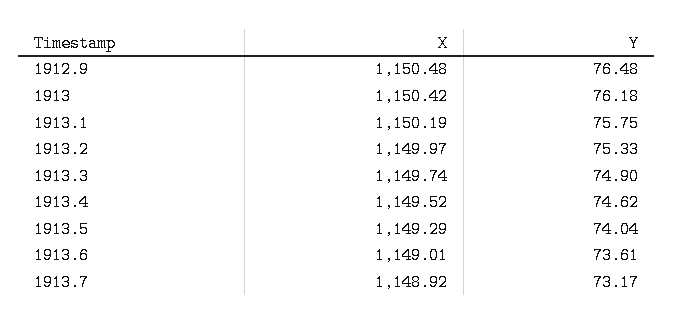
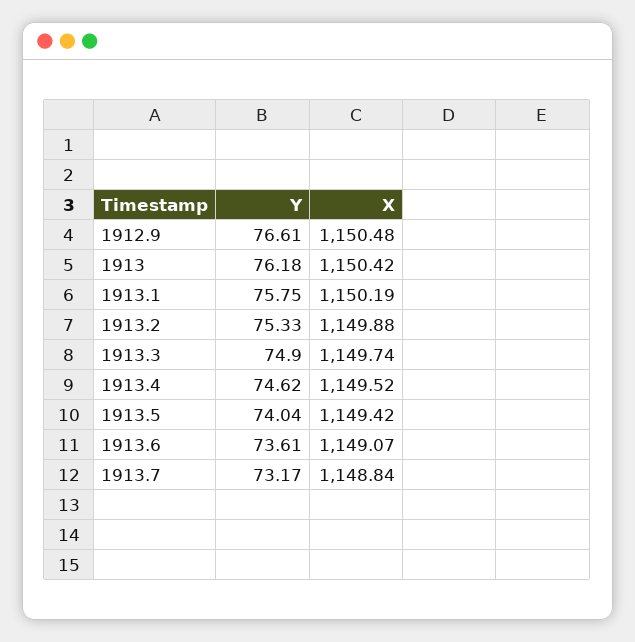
  {
    "X": {
      "1912.9": 1150.48,
      "1913": 1150.42,
      "1913.1": 1150.19,
-     "1913.2": 1149.97,
+     "1913.2": 1149.88,
      "1913.3": 1149.74,
      "1913.4": 1149.52,
-     "1913.5": 1149.29,
+     "1913.5": 1149.42,
-     "1913.6": 1149.01,
+     "1913.6": 1149.07,
-     "1913.7": 1148.92
+     "1913.7": 1148.84
    },
    "Y": {
-     "1912.9": 76.48,
+     "1912.9": 76.61,
      "1913": 76.18,
      "1913.1": 75.75,
      "1913.2": 75.33,
      "1913.3": 74.9,
      "1913.4": 74.62,
      "1913.5": 74.04,
      "1913.6": 73.61,
      "1913.7": 73.17
    }
  }

